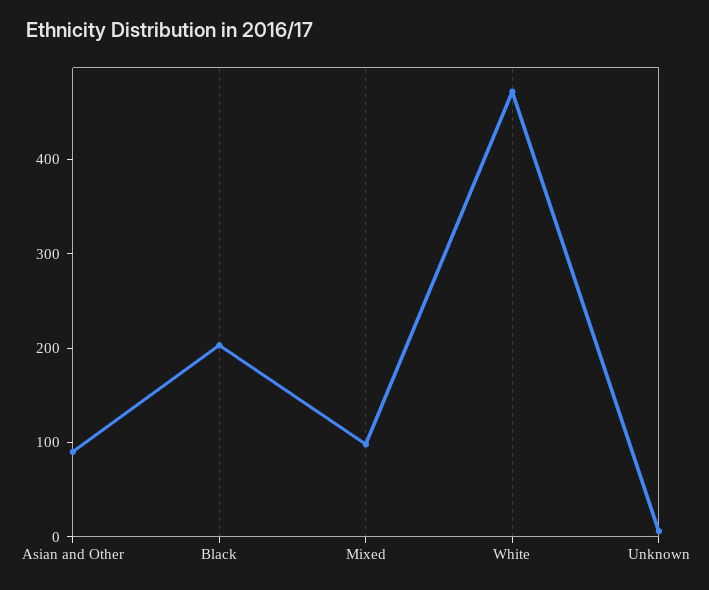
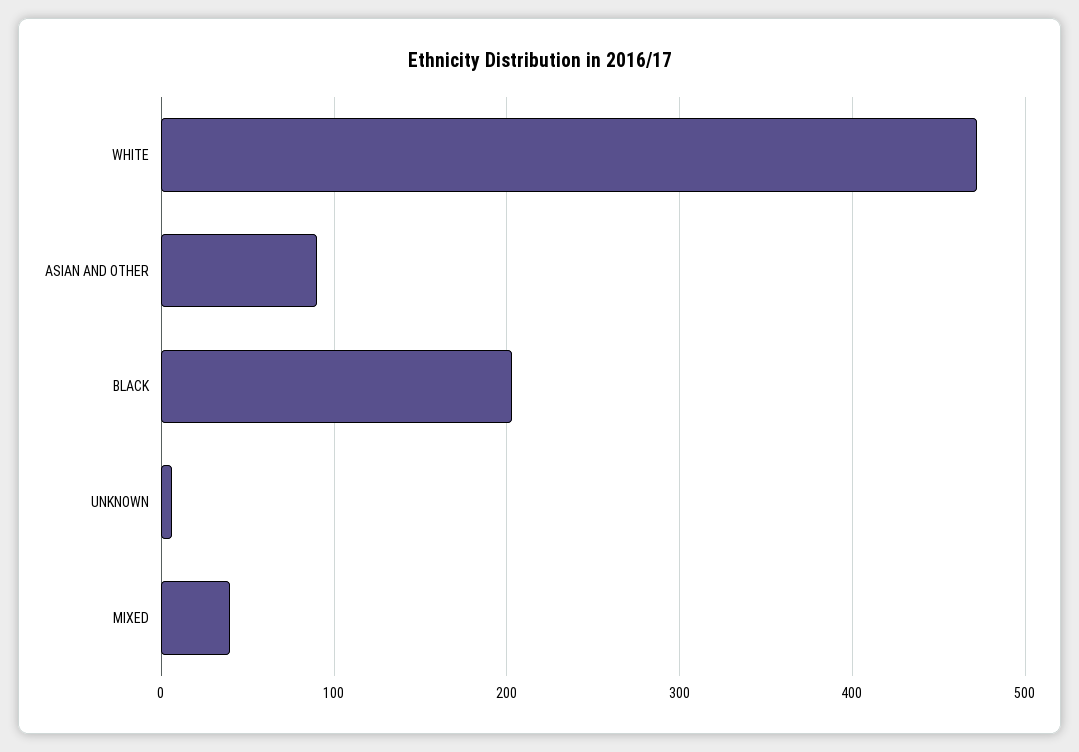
  {
    "Asian and Other": 90,
    "Black": 200,
-   "Mixed": 100,
+   "Mixed": 40,
    "White": 470,
    "Unknown": 10
  }

